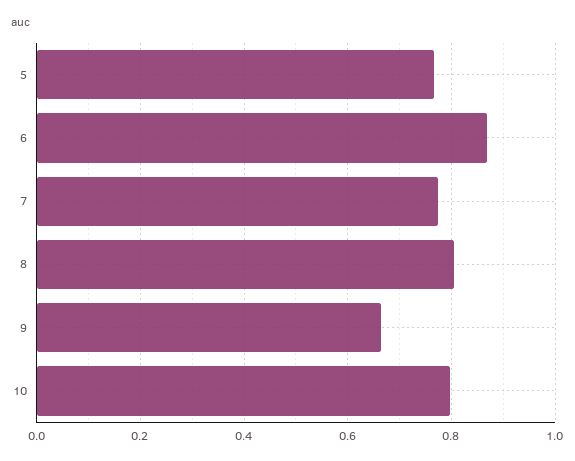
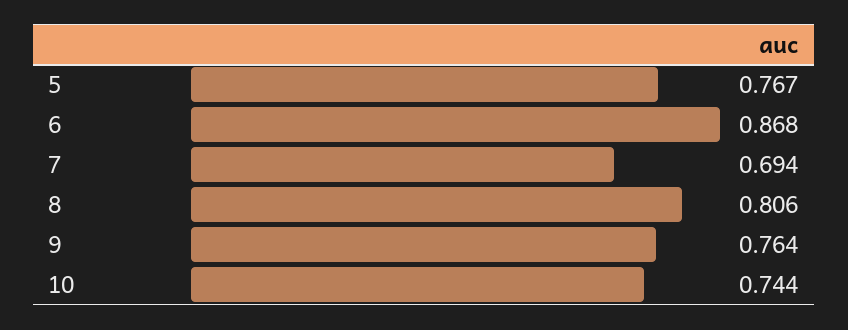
  {
    "5": 0.767,
    "6": 0.868,
-   "7": 0.78,
+   "7": 0.694,
    "8": 0.806,
-   "9": 0.66,
+   "9": 0.764,
-   "10": 0.8
+   "10": 0.744
  }

